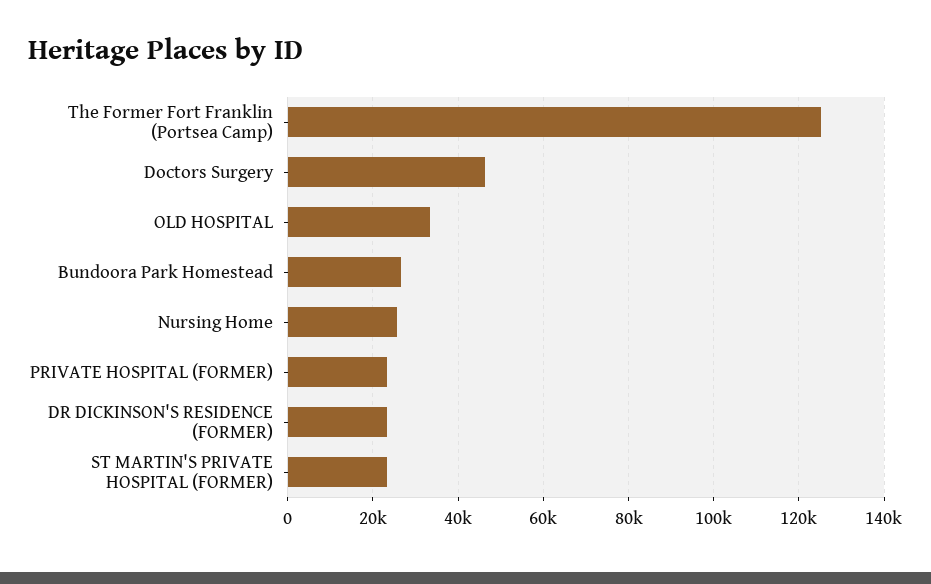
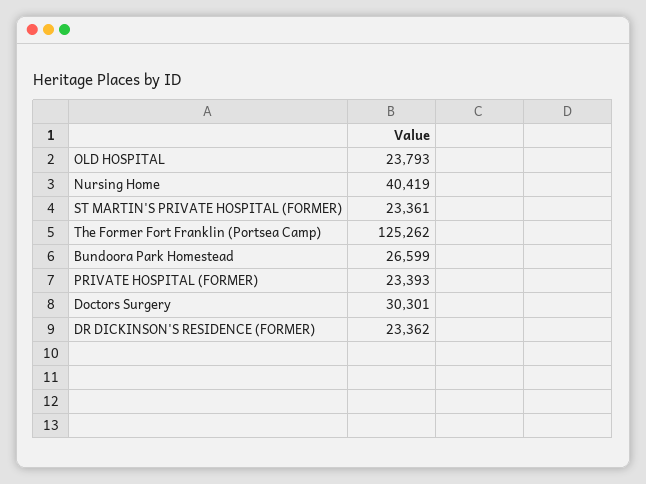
  {
    "The Former Fort Franklin (Portsea Camp)": 125262,
-   "Doctors Surgery": 46000,
+   "Doctors Surgery": 30301,
-   "OLD HOSPITAL": 34000,
+   "OLD HOSPITAL": 23793,
    "Bundoora Park Homestead": 26599,
-   "Nursing Home": 26000,
+   "Nursing Home": 40419,
    "PRIVATE HOSPITAL (FORMER)": 23393,
    "DR DICKINSON'S RESIDENCE (FORMER)": 23362,
    "ST MARTIN'S PRIVATE HOSPITAL (FORMER)": 23361
  }

